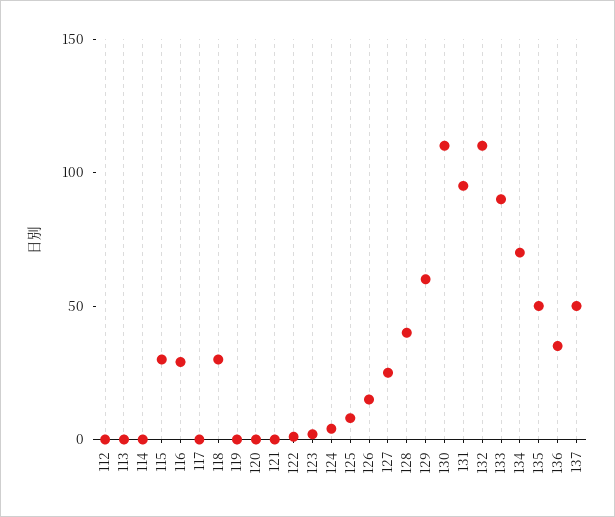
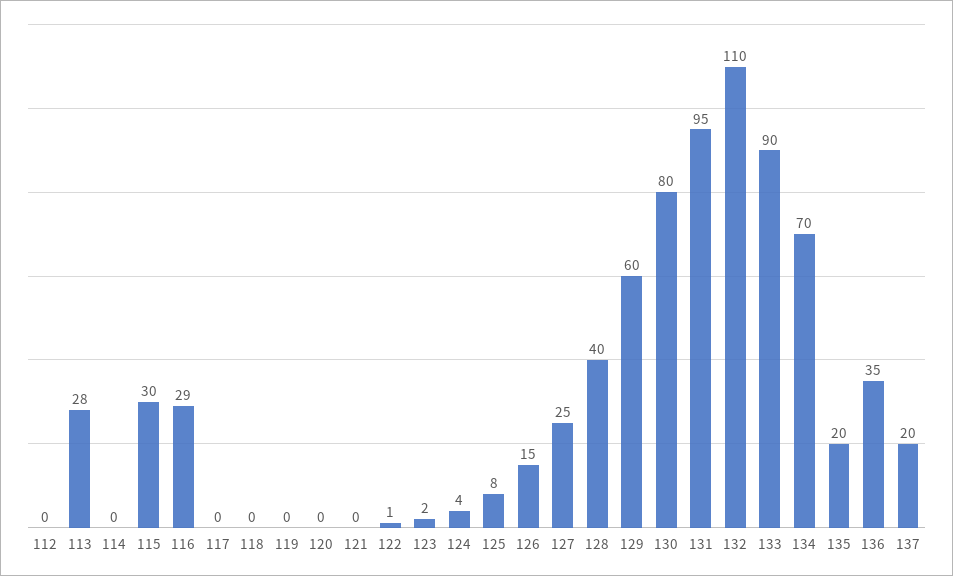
  {
    "112": 0,
-   "113": 0,
+   "113": 28,
    "114": 0,
    "115": 30,
    "116": 29,
    "117": 0,
-   "118": 30,
+   "118": 0,
    "119": 0,
    "120": 0,
    "121": 0,
    "122": 1,
    "123": 2,
    "124": 4,
    "125": 8,
    "126": 15,
    "127": 25,
    "128": 40,
    "129": 60,
-   "130": 110,
+   "130": 80,
    "131": 95,
    "132": 110,
    "133": 90,
    "134": 70,
-   "135": 50,
+   "135": 20,
    "136": 35,
-   "137": 50
+   "137": 20
  }

